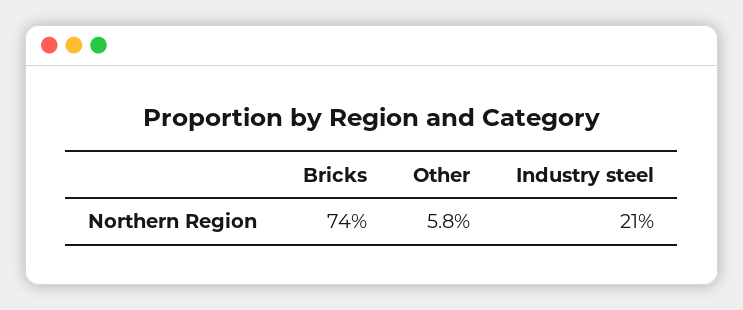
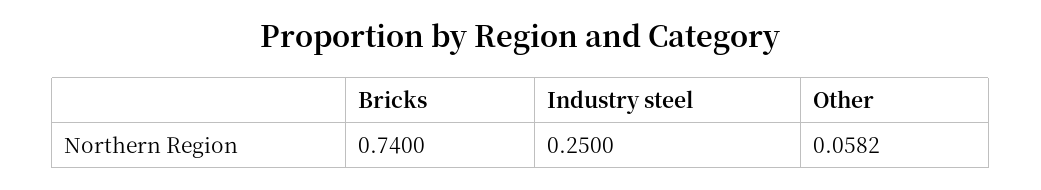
  {
    "Bricks": 0.74,
    "Other": 0.0582,
-   "Industry steel": 0.21
+   "Industry steel": 0.25
  }

